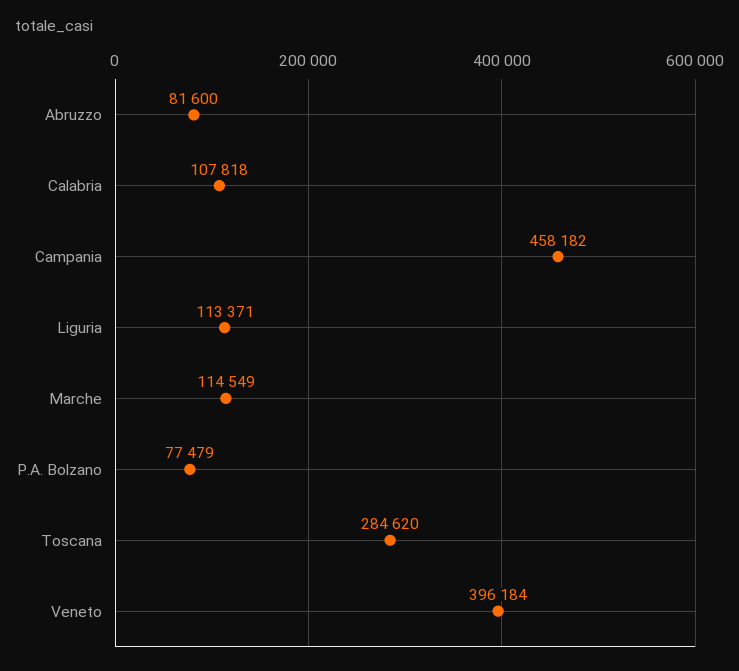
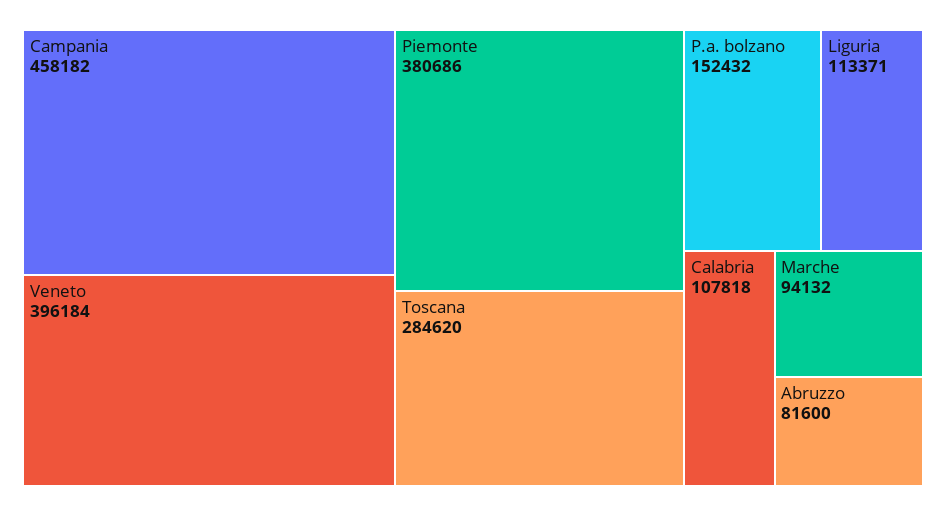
  {
    "Abruzzo": 81600,
    "Calabria": 107818,
    "Campania": 458182,
    "Liguria": 113371,
-   "Marche": 114549,
+   "Marche": 94132,
-   "P.A. Bolzano": 77479,
+   "P.A. Bolzano": 152432,
    "Toscana": 284620,
-   "Veneto": 396184
+   "Veneto": 396184,
+   "Piemonte": 380686
  }

